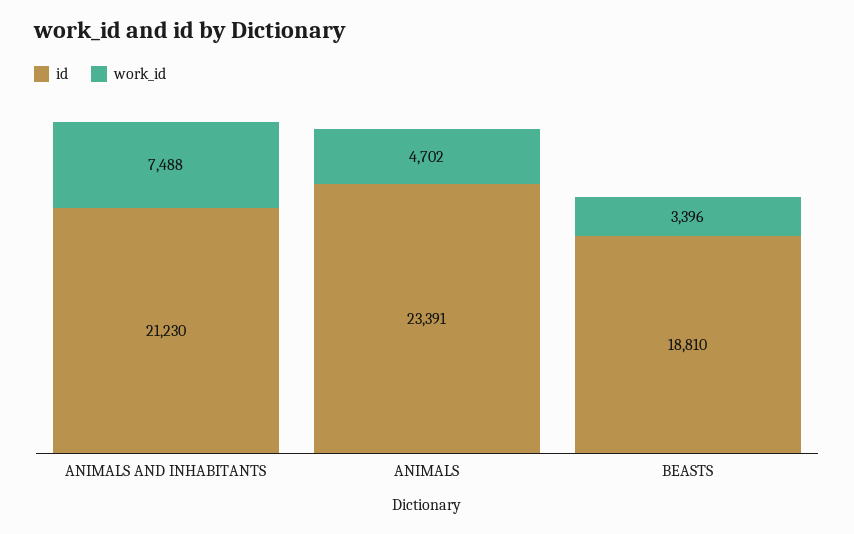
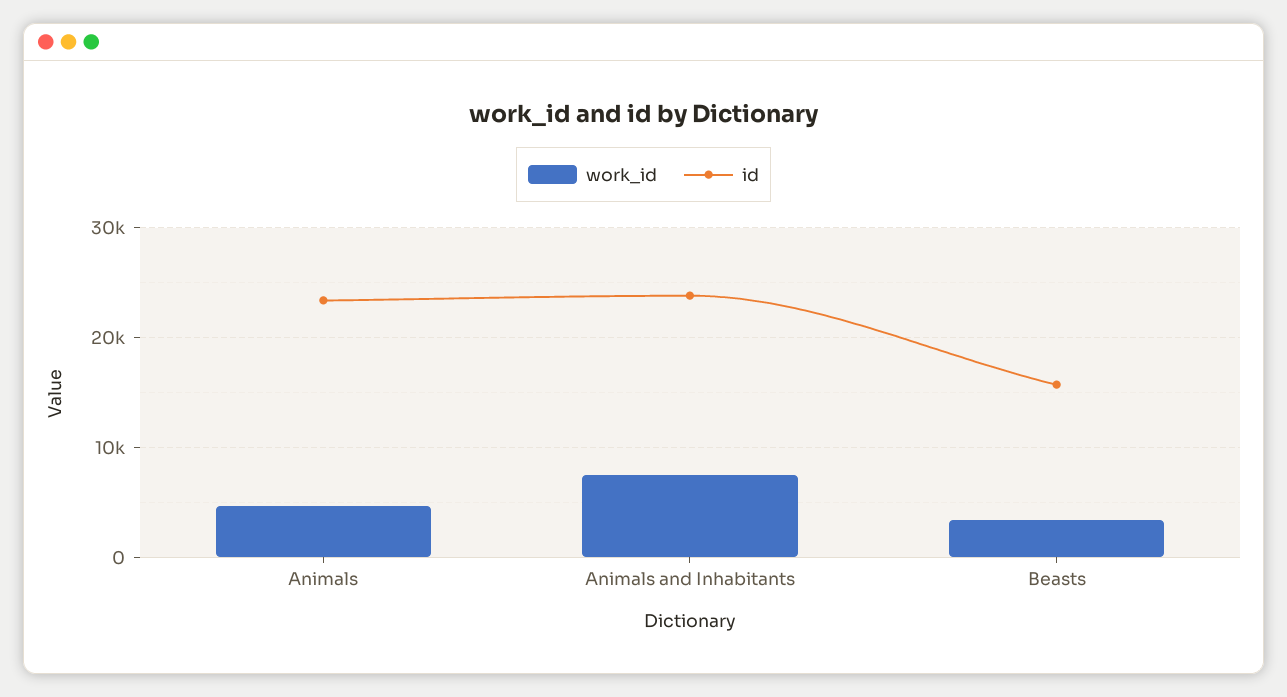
  {
    "id": {
-     "ANIMALS AND INHABITANTS": 21230,
+     "ANIMALS AND INHABITANTS": 24000,
      "ANIMALS": 23391,
-     "BEASTS": 18810
+     "BEASTS": 16000
    },
    "work_id": {
      "ANIMALS AND INHABITANTS": 7488,
      "ANIMALS": 4702,
      "BEASTS": 3396
    }
  }

